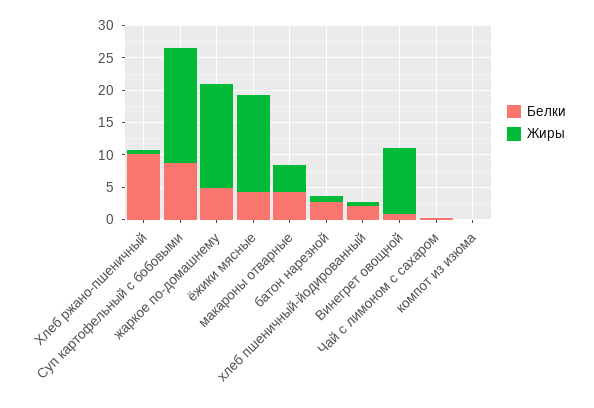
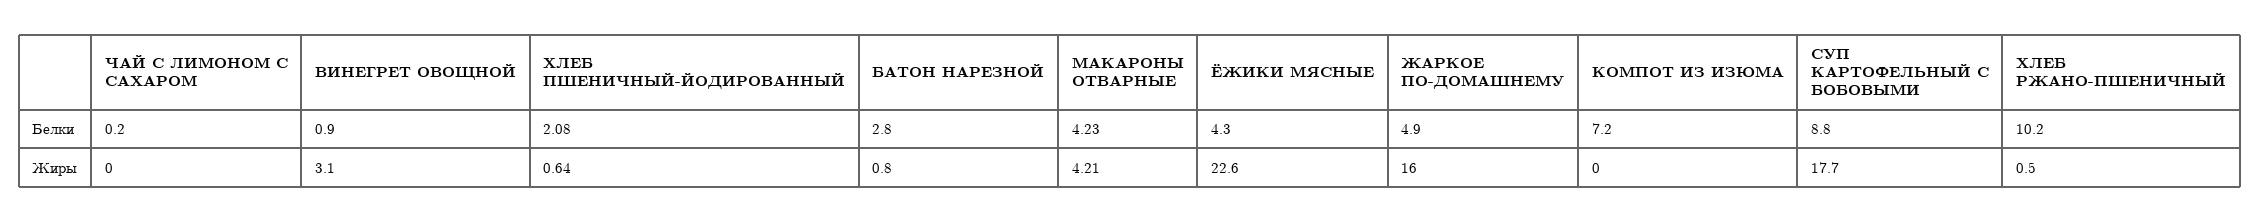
  {
    "Белки": {
      "Хлеб ржано-пшеничный": 10.2,
      "Суп картофельный с бобовыми": 8.8,
      "жаркое по-домашнему": 4.9,
      "ёжики мясные": 4.3,
      "макароны отварные": 4.23,
      "батон нарезной": 2.8,
      "хлеб пшеничный-йодированный": 2.08,
      "Винегрет овощной": 0.9,
      "Чай с лимоном с сахаром": 0.2,
-     "компот из изюма": 0
+     "компот из изюма": 7.2
    },
    "Жиры": {
      "Хлеб ржано-пшеничный": 0.5,
      "Суп картофельный с бобовыми": 17.7,
      "жаркое по-домашнему": 16,
-     "ёжики мясные": 15,
+     "ёжики мясные": 22.6,
      "макароны отварные": 4.21,
      "батон нарезной": 0.8,
      "хлеб пшеничный-йодированный": 0.64,
-     "Винегрет овощной": 10,
+     "Винегрет овощной": 3.1,
      "Чай с лимоном с сахаром": 0,
      "компот из изюма": 0
    }
  }

